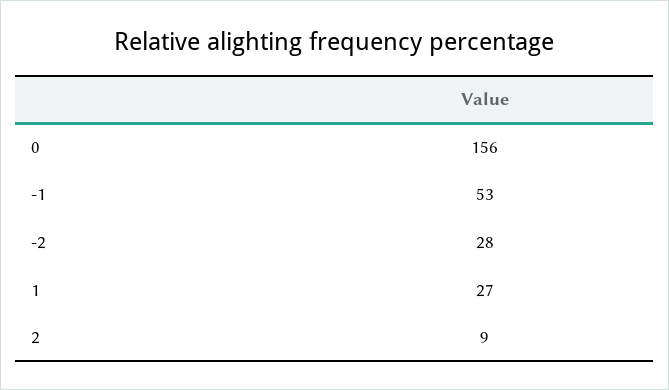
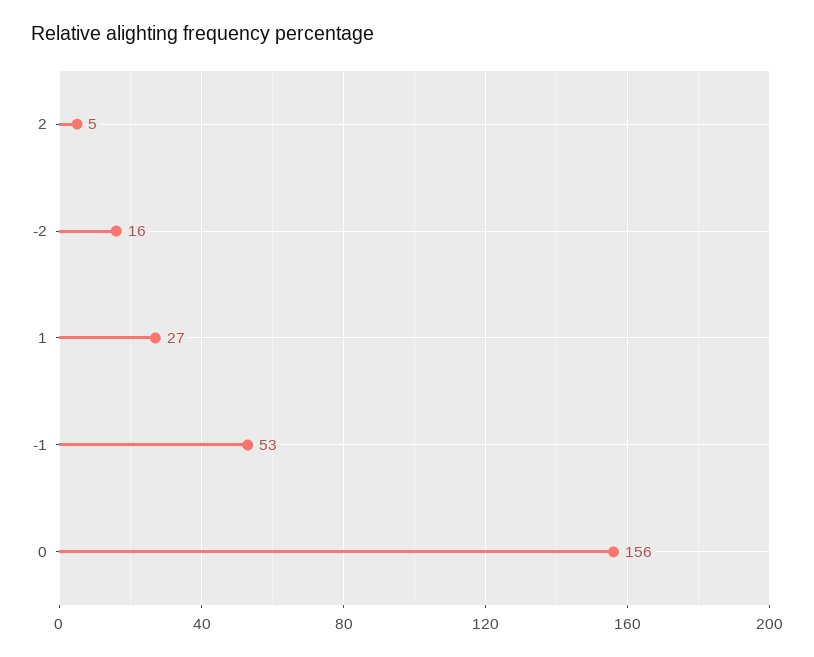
  {
    "0": 156,
    "-1": 53,
-   "-2": 28,
+   "-2": 16,
    "1": 27,
-   "2": 9
+   "2": 5
  }

